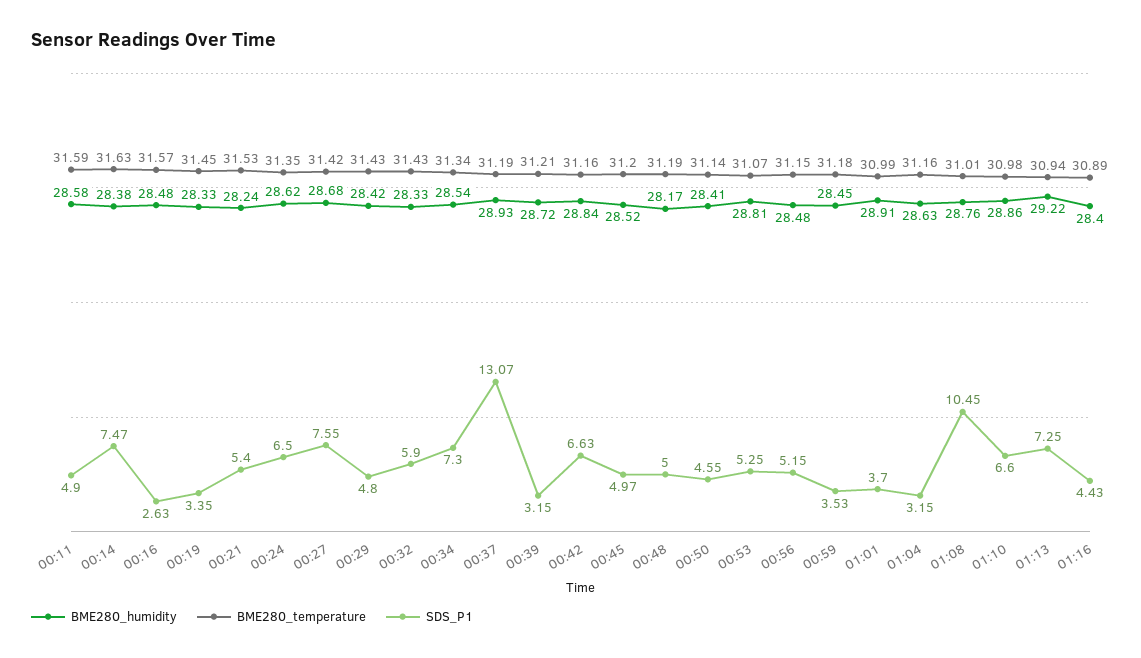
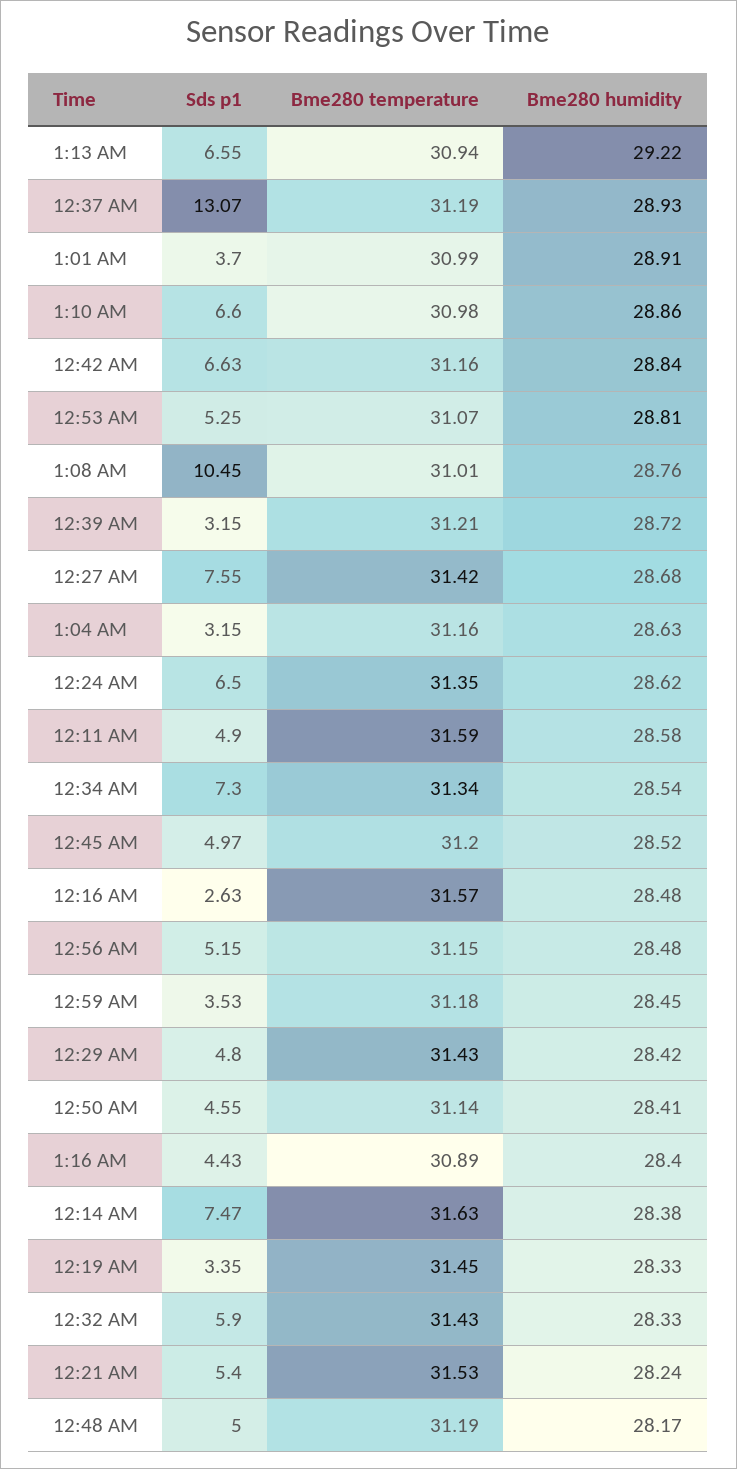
  {
    "BME280_humidity": {
      "00:11": 28.58,
      "00:14": 28.38,
      "00:16": 28.48,
      "00:19": 28.33,
      "00:21": 28.24,
      "00:24": 28.62,
      "00:27": 28.68,
      "00:29": 28.42,
      "00:32": 28.33,
      "00:34": 28.54,
      "00:37": 28.93,
      "00:39": 28.72,
      "00:42": 28.84,
      "00:45": 28.52,
      "00:48": 28.17,
      "00:50": 28.41,
      "00:53": 28.81,
      "00:56": 28.48,
      "00:59": 28.45,
      "01:01": 28.91,
      "01:04": 28.63,
      "01:08": 28.76,
      "01:10": 28.86,
      "01:13": 29.22,
      "01:16": 28.4
    },
    "BME280_temperature": {
      "00:11": 31.59,
      "00:14": 31.63,
      "00:16": 31.57,
      "00:19": 31.45,
      "00:21": 31.53,
      "00:24": 31.35,
      "00:27": 31.42,
      "00:29": 31.43,
      "00:32": 31.43,
      "00:34": 31.34,
      "00:37": 31.19,
      "00:39": 31.21,
      "00:42": 31.16,
      "00:45": 31.2,
      "00:48": 31.19,
      "00:50": 31.14,
      "00:53": 31.07,
      "00:56": 31.15,
      "00:59": 31.18,
      "01:01": 30.99,
      "01:04": 31.16,
      "01:08": 31.01,
      "01:10": 30.98,
      "01:13": 30.94,
      "01:16": 30.89
    },
    "SDS_P1": {
      "00:11": 4.9,
      "00:14": 7.47,
      "00:16": 2.63,
      "00:19": 3.35,
      "00:21": 5.4,
      "00:24": 6.5,
      "00:27": 7.55,
      "00:29": 4.8,
      "00:32": 5.9,
      "00:34": 7.3,
      "00:37": 13.07,
      "00:39": 3.15,
      "00:42": 6.63,
      "00:45": 4.97,
      "00:48": 5,
      "00:50": 4.55,
      "00:53": 5.25,
      "00:56": 5.15,
      "00:59": 3.53,
      "01:01": 3.7,
      "01:04": 3.15,
      "01:08": 10.45,
      "01:10": 6.6,
-     "01:13": 7.25,
+     "01:13": 6.55,
      "01:16": 4.43
    }
  }

